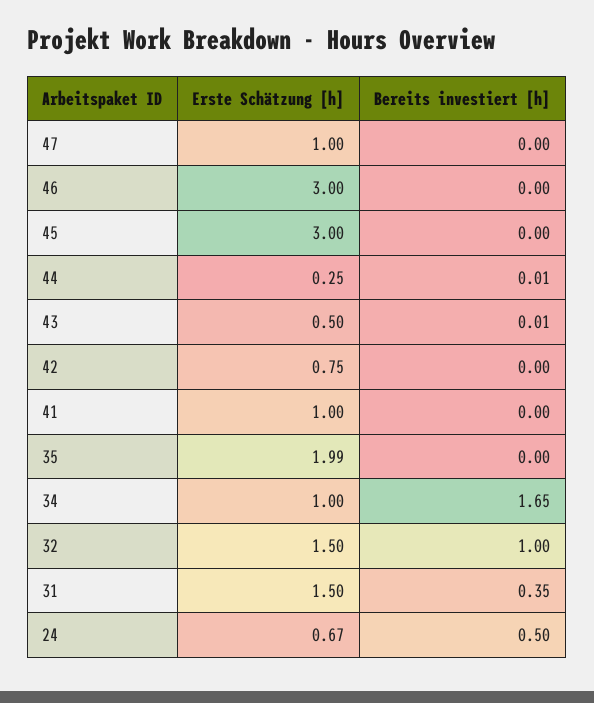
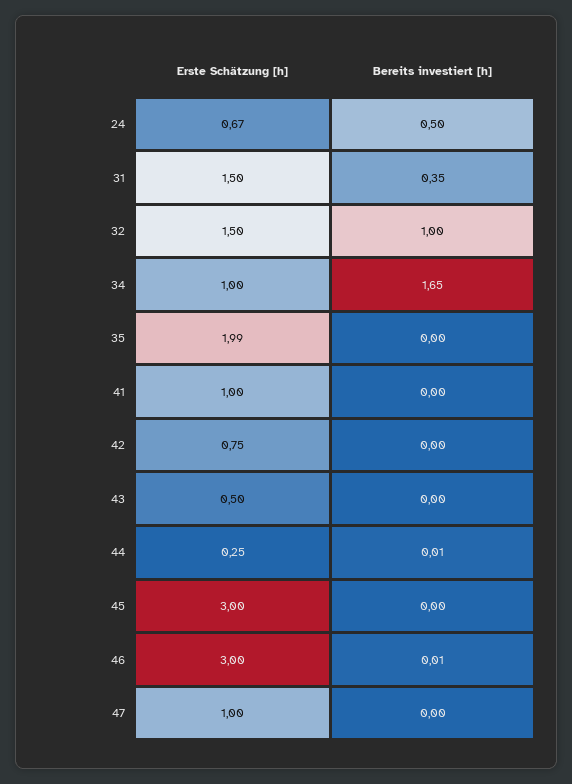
  {
    "Erste Schätzung [h]": {
      "47": 1,
      "46": 3,
      "45": 3,
      "44": 0.25,
      "43": 0.5,
      "42": 0.75,
      "41": 1,
      "35": 1.99,
      "34": 1,
      "32": 1.5,
      "31": 1.5,
      "24": 0.67
    },
    "Bereits investiert [h]": {
      "47": 0,
-     "46": 0,
+     "46": 0.01,
      "45": 0,
      "44": 0.01,
-     "43": 0.01,
+     "43": 0,
      "42": 0,
      "41": 0,
      "35": 0,
      "34": 1.65,
      "32": 1,
      "31": 0.35,
      "24": 0.5
    }
  }

